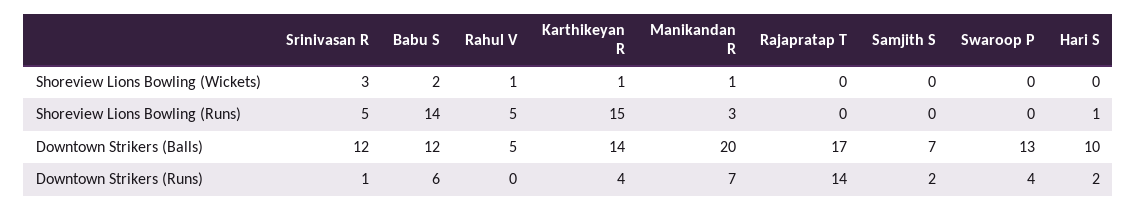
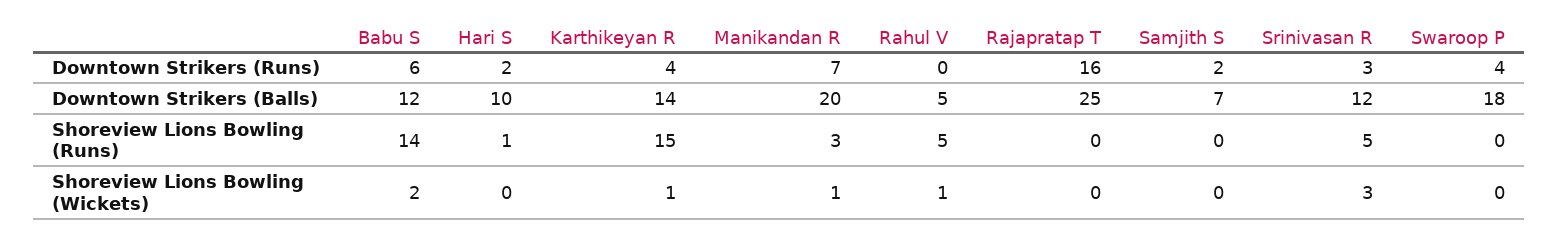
  {
    "Srinivasan R": {
      "Shoreview Lions Bowling (Wickets)": 3,
      "Shoreview Lions Bowling (Runs)": 5,
      "Downtown Strikers (Balls)": 12,
-     "Downtown Strikers (Runs)": 1
+     "Downtown Strikers (Runs)": 3
    },
    "Babu S": {
      "Shoreview Lions Bowling (Wickets)": 2,
      "Shoreview Lions Bowling (Runs)": 14,
      "Downtown Strikers (Balls)": 12,
      "Downtown Strikers (Runs)": 6
    },
    "Rahul V": {
      "Shoreview Lions Bowling (Wickets)": 1,
      "Shoreview Lions Bowling (Runs)": 5,
      "Downtown Strikers (Balls)": 5,
      "Downtown Strikers (Runs)": 0
    },
    "Karthikeyan R": {
      "Shoreview Lions Bowling (Wickets)": 1,
      "Shoreview Lions Bowling (Runs)": 15,
      "Downtown Strikers (Balls)": 14,
      "Downtown Strikers (Runs)": 4
    },
    "Manikandan R": {
      "Shoreview Lions Bowling (Wickets)": 1,
      "Shoreview Lions Bowling (Runs)": 3,
      "Downtown Strikers (Balls)": 20,
      "Downtown Strikers (Runs)": 7
    },
    "Rajapratap T": {
      "Shoreview Lions Bowling (Wickets)": 0,
      "Shoreview Lions Bowling (Runs)": 0,
-     "Downtown Strikers (Balls)": 17,
+     "Downtown Strikers (Balls)": 25,
-     "Downtown Strikers (Runs)": 14
+     "Downtown Strikers (Runs)": 16
    },
    "Samjith S": {
      "Shoreview Lions Bowling (Wickets)": 0,
      "Shoreview Lions Bowling (Runs)": 0,
      "Downtown Strikers (Balls)": 7,
      "Downtown Strikers (Runs)": 2
    },
    "Swaroop P": {
      "Shoreview Lions Bowling (Wickets)": 0,
      "Shoreview Lions Bowling (Runs)": 0,
-     "Downtown Strikers (Balls)": 13,
+     "Downtown Strikers (Balls)": 18,
      "Downtown Strikers (Runs)": 4
    },
    "Hari S": {
      "Shoreview Lions Bowling (Wickets)": 0,
      "Shoreview Lions Bowling (Runs)": 1,
      "Downtown Strikers (Balls)": 10,
      "Downtown Strikers (Runs)": 2
    }
  }

